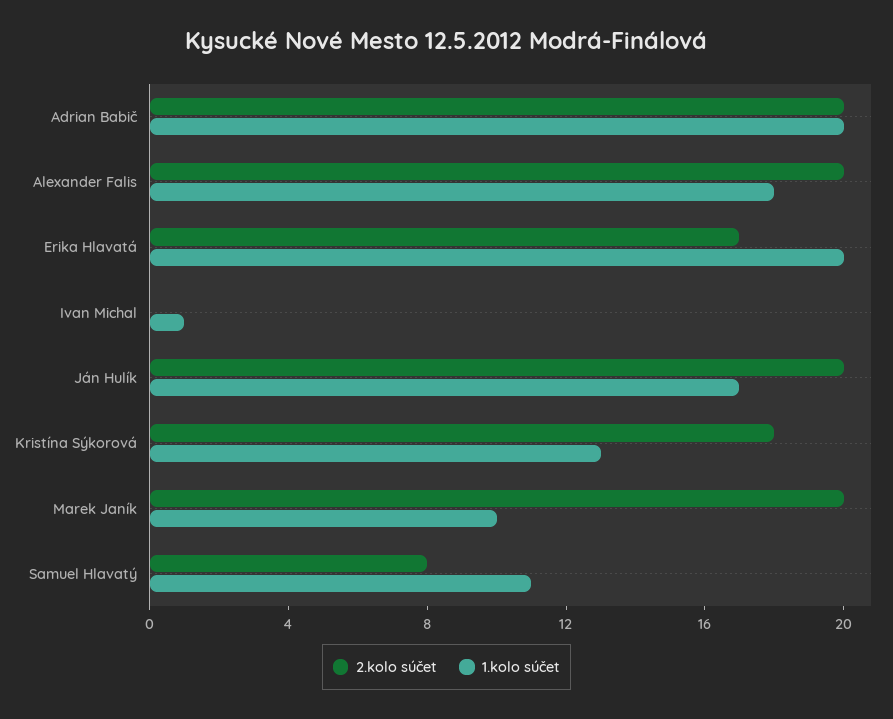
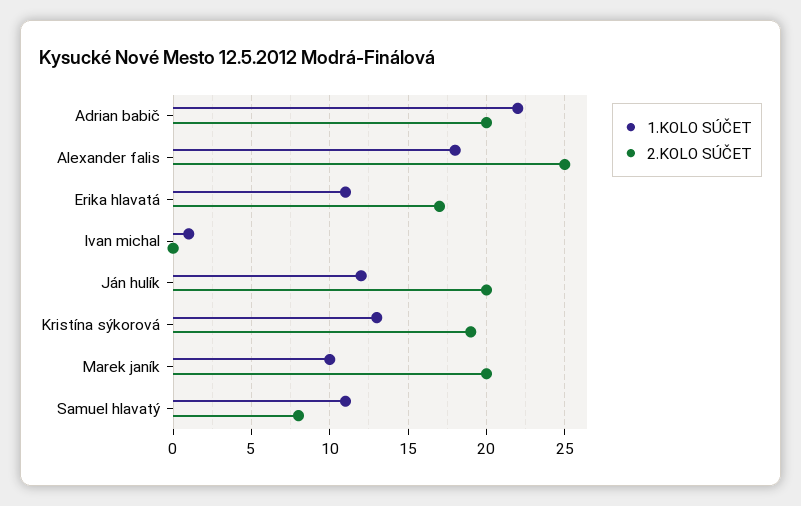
  {
    "2.kolo súčet": {
      "Adrian Babič": 20,
-     "Alexander Falis": 20,
+     "Alexander Falis": 25,
      "Erika Hlavatá": 17,
      "Ivan Michal": 0,
      "Ján Hulík": 20,
-     "Kristína Sýkorová": 18,
+     "Kristína Sýkorová": 19,
      "Marek Janík": 20,
      "Samuel Hlavatý": 8
    },
    "1.kolo súčet": {
-     "Adrian Babič": 20,
+     "Adrian Babič": 22,
      "Alexander Falis": 18,
-     "Erika Hlavatá": 20,
+     "Erika Hlavatá": 11,
      "Ivan Michal": 1,
-     "Ján Hulík": 17,
+     "Ján Hulík": 12,
      "Kristína Sýkorová": 13,
      "Marek Janík": 10,
      "Samuel Hlavatý": 11
    }
  }

